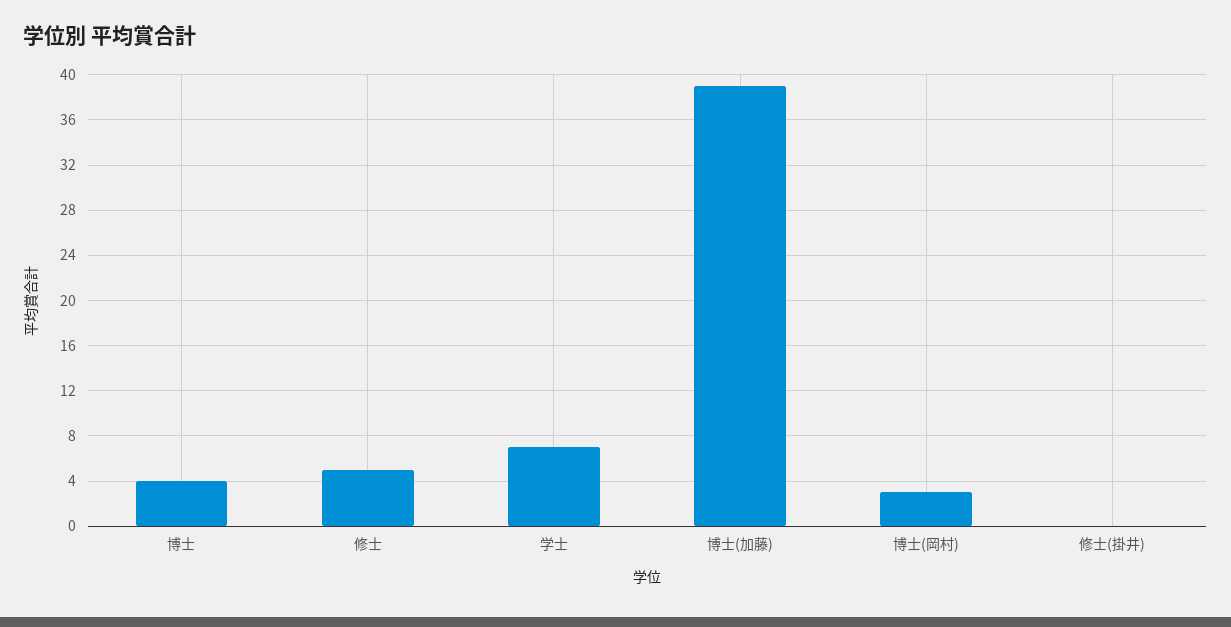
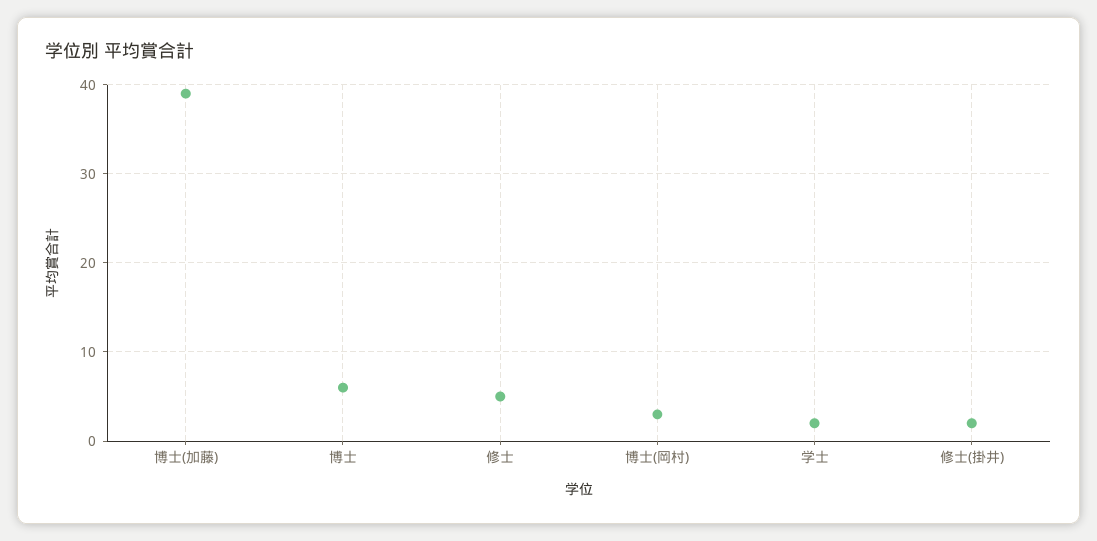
  {
-   "博士": 4,
+   "博士": 6,
    "修士": 5,
-   "学士": 7,
+   "学士": 2,
    "博士(加藤)": 39,
    "博士(岡村)": 3,
-   "修士(掛井)": 0
+   "修士(掛井)": 2
  }

